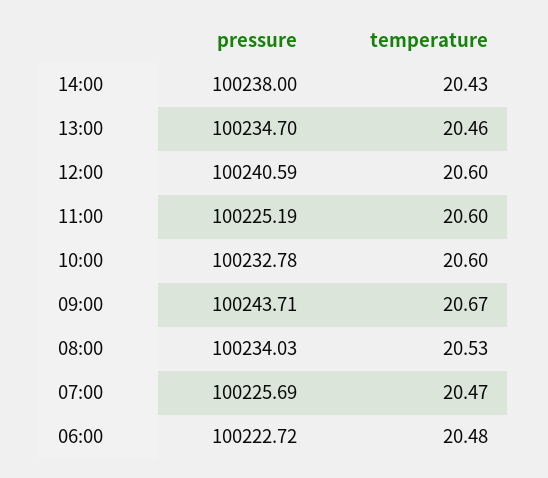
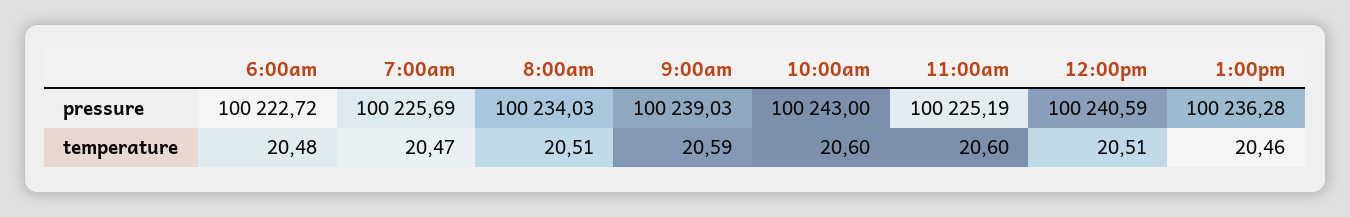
  {
    "pressure": {
-     "14:00": 100238,
-     "13:00": 100234.7,
+     "13:00": 100236.28,
      "12:00": 100240.59,
      "11:00": 100225.19,
-     "10:00": 100232.78,
+     "10:00": 100243,
-     "09:00": 100243.71,
+     "09:00": 100239.03,
      "08:00": 100234.03,
      "07:00": 100225.69,
      "06:00": 100222.72
    },
    "temperature": {
-     "14:00": 20.43,
      "13:00": 20.46,
-     "12:00": 20.6,
+     "12:00": 20.51,
      "11:00": 20.6,
      "10:00": 20.6,
-     "09:00": 20.67,
+     "09:00": 20.59,
-     "08:00": 20.53,
+     "08:00": 20.51,
      "07:00": 20.47,
      "06:00": 20.48
    }
  }

